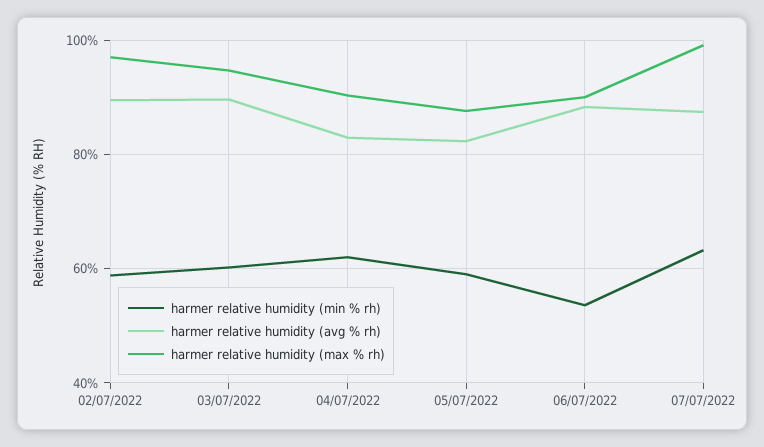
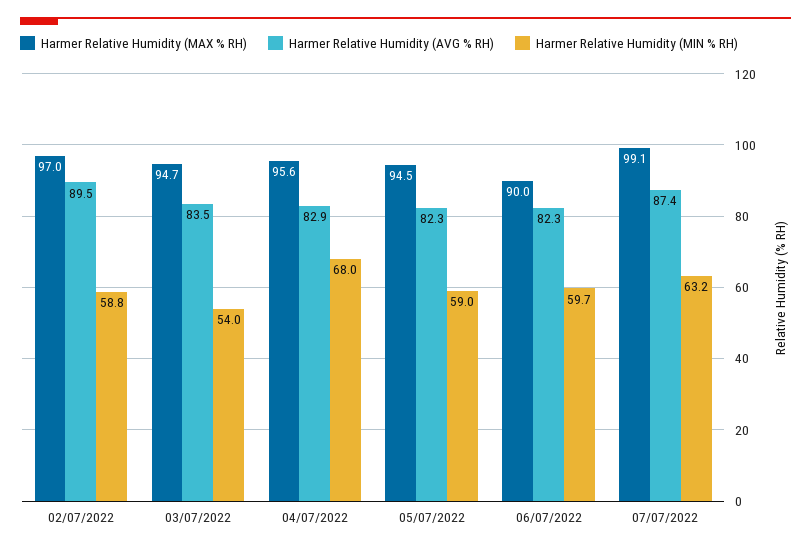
  {
    "harmer relative humidity (min % rh)": {
      "02/07/2022": 58.8,
-     "03/07/2022": 60,
+     "03/07/2022": 54,
-     "04/07/2022": 62,
+     "04/07/2022": 68,
      "05/07/2022": 59,
-     "06/07/2022": 54,
+     "06/07/2022": 59.7,
      "07/07/2022": 63.2
    },
    "harmer relative humidity (avg % rh)": {
      "02/07/2022": 89.5,
-     "03/07/2022": 90,
+     "03/07/2022": 83.5,
      "04/07/2022": 82.9,
      "05/07/2022": 82.3,
-     "06/07/2022": 88,
+     "06/07/2022": 82.3,
      "07/07/2022": 87.4
    },
    "harmer relative humidity (max % rh)": {
      "02/07/2022": 97,
      "03/07/2022": 94.7,
-     "04/07/2022": 90,
+     "04/07/2022": 95.6,
-     "05/07/2022": 88,
+     "05/07/2022": 94.5,
      "06/07/2022": 90,
      "07/07/2022": 99.1
    }
  }

